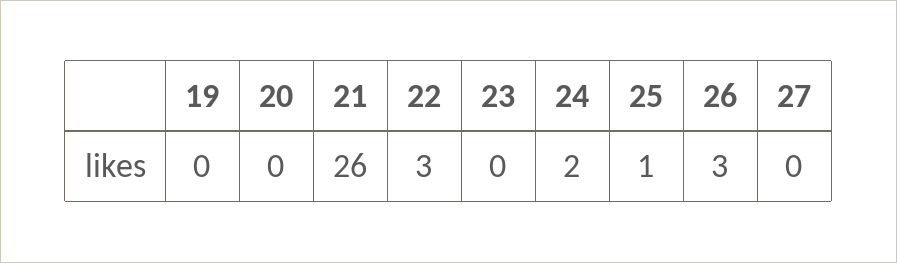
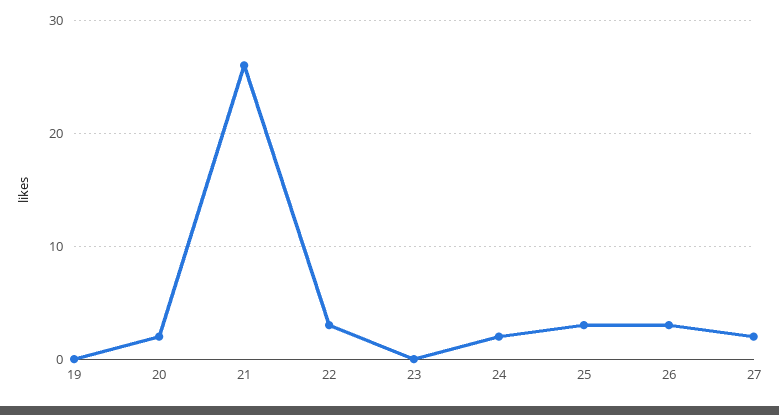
  {
    "19": 0,
-   "20": 0,
+   "20": 2,
    "21": 26,
    "22": 3,
    "23": 0,
    "24": 2,
-   "25": 1,
+   "25": 3,
    "26": 3,
-   "27": 0
+   "27": 2
  }

